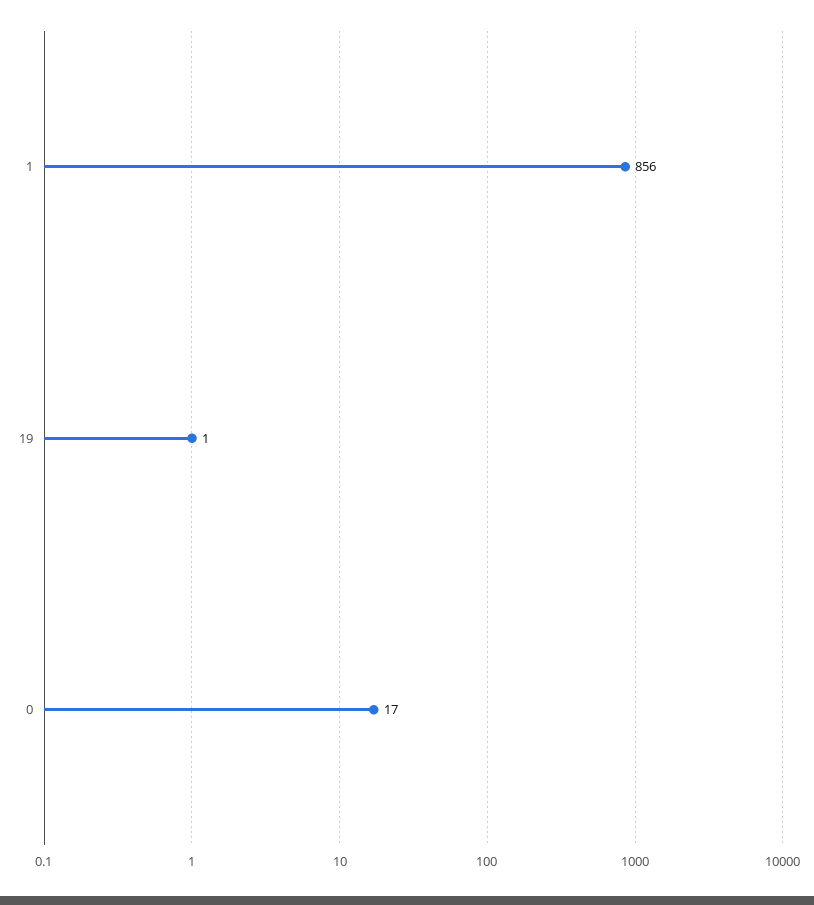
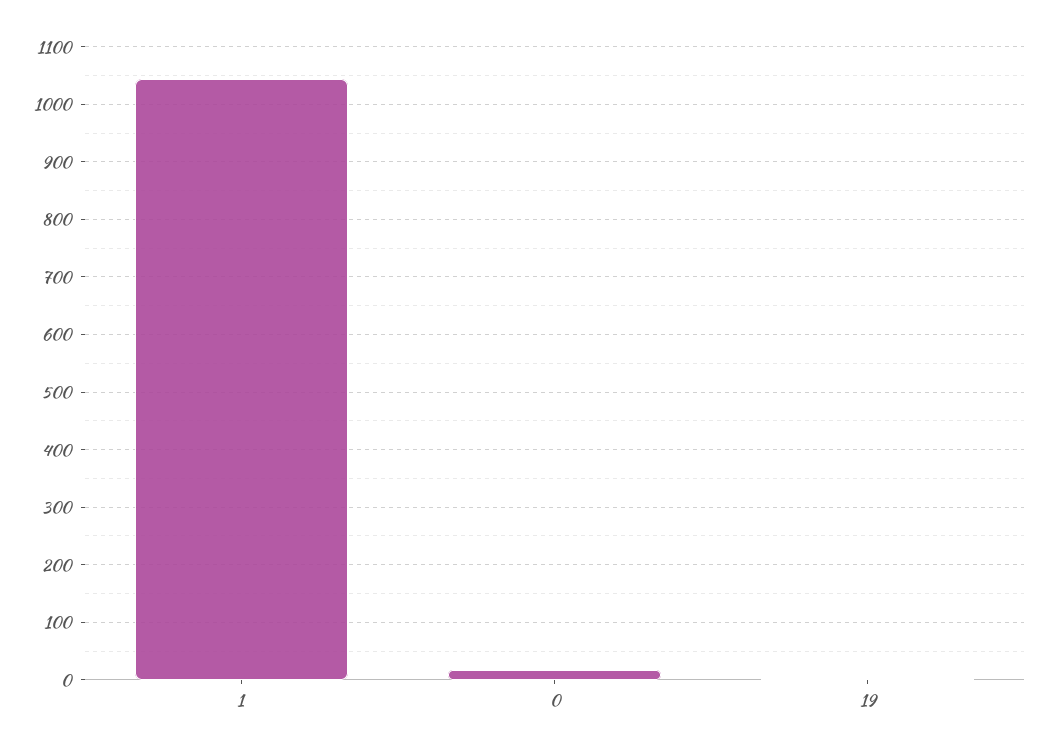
  {
-   "1": 856,
+   "1": 1040,
    "19": 1,
    "0": 17
  }

